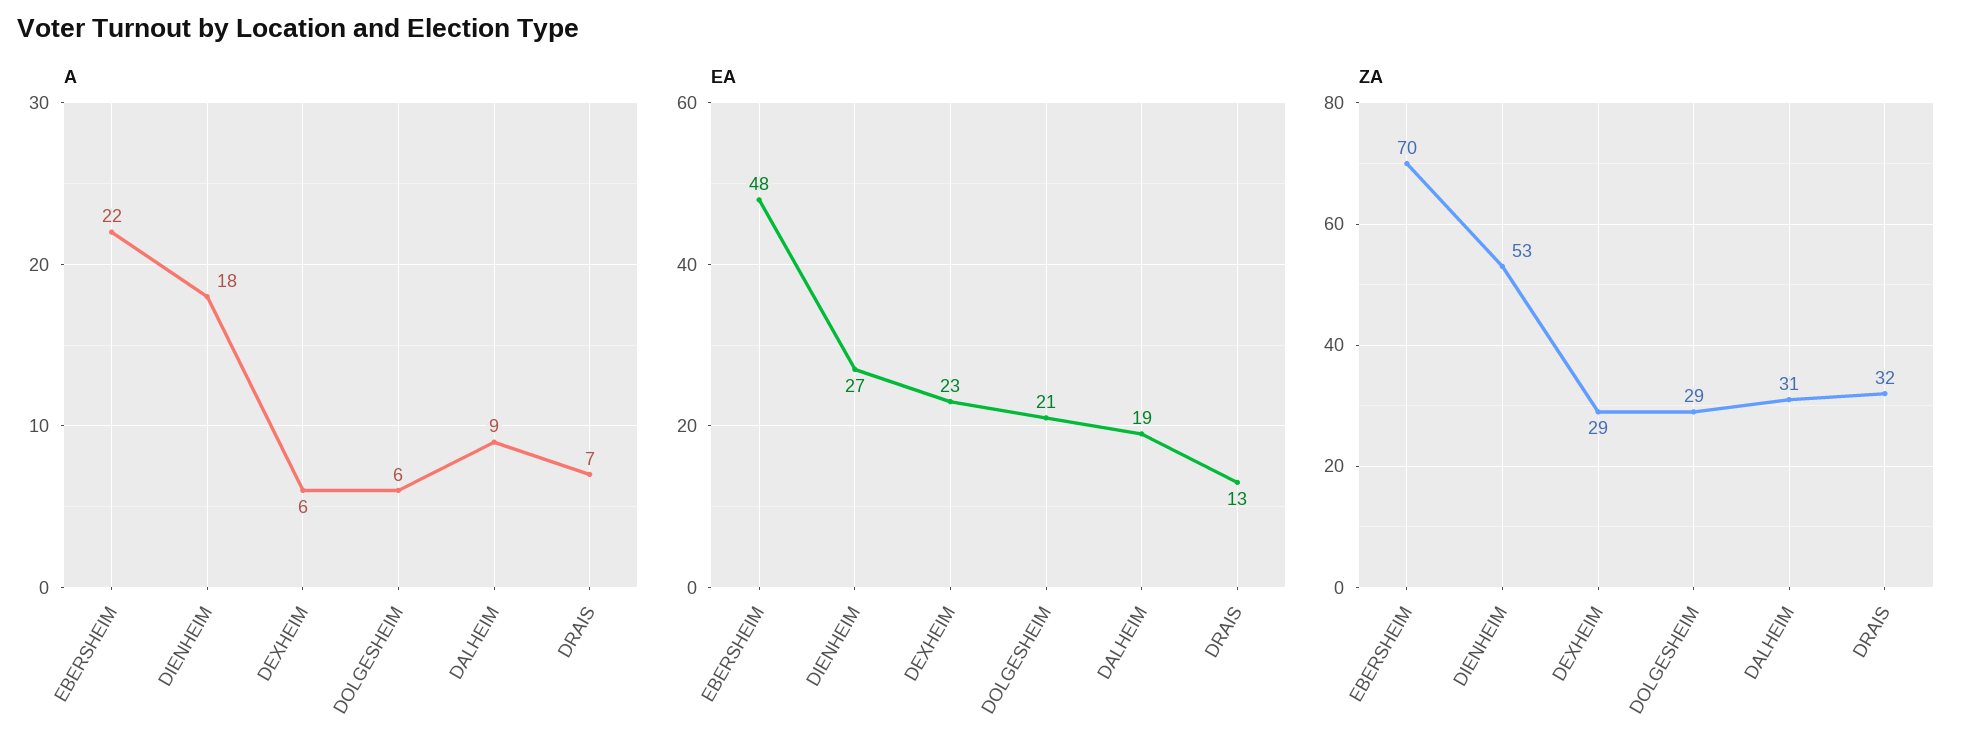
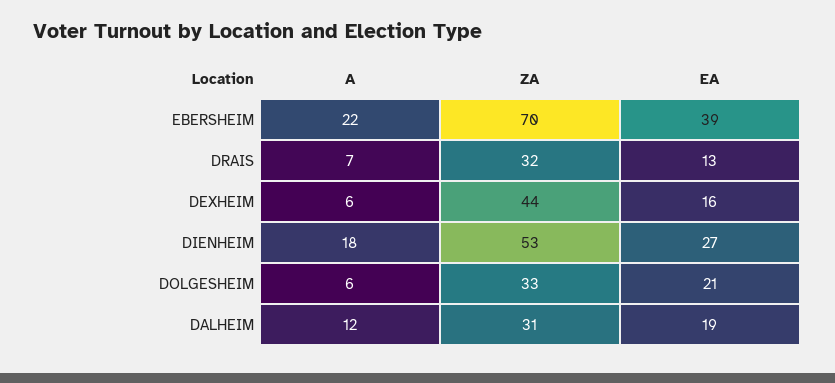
  {
    "A": {
      "EBERSHEIM": 22,
      "DIENHEIM": 18,
      "DEXHEIM": 6,
      "DOLGESHEIM": 6,
-     "DALHEIM": 9,
+     "DALHEIM": 12,
      "DRAIS": 7
    },
    "EA": {
-     "EBERSHEIM": 48,
+     "EBERSHEIM": 39,
      "DIENHEIM": 27,
-     "DEXHEIM": 23,
+     "DEXHEIM": 16,
      "DOLGESHEIM": 21,
      "DALHEIM": 19,
      "DRAIS": 13
    },
    "ZA": {
      "EBERSHEIM": 70,
      "DIENHEIM": 53,
-     "DEXHEIM": 29,
+     "DEXHEIM": 44,
-     "DOLGESHEIM": 29,
+     "DOLGESHEIM": 33,
      "DALHEIM": 31,
      "DRAIS": 32
    }
  }

